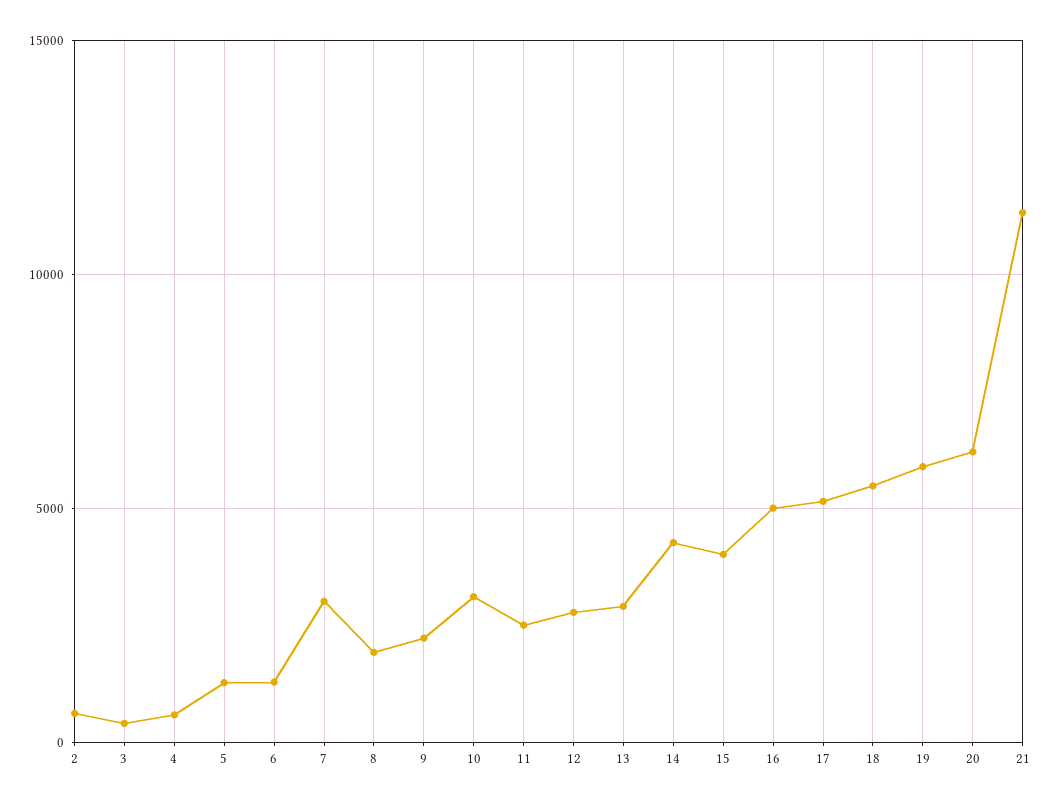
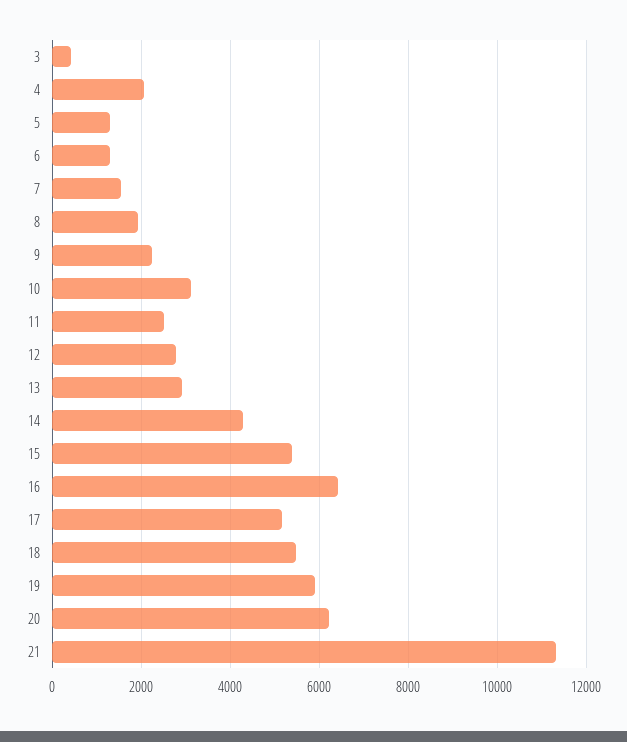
  {
-   "2": 500,
    "3": 400,
-   "4": 500,
+   "4": 2000,
    "5": 1200,
    "6": 1200,
-   "7": 3000,
+   "7": 1600,
    "8": 2000,
    "9": 2200,
    "10": 3200,
    "11": 2600,
    "12": 2800,
    "13": 3000,
    "14": 4200,
-   "15": 4000,
+   "15": 5400,
-   "16": 5000,
+   "16": 6400,
    "17": 5200,
    "18": 5400,
    "19": 5800,
    "20": 6200,
    "21": 11400
  }

